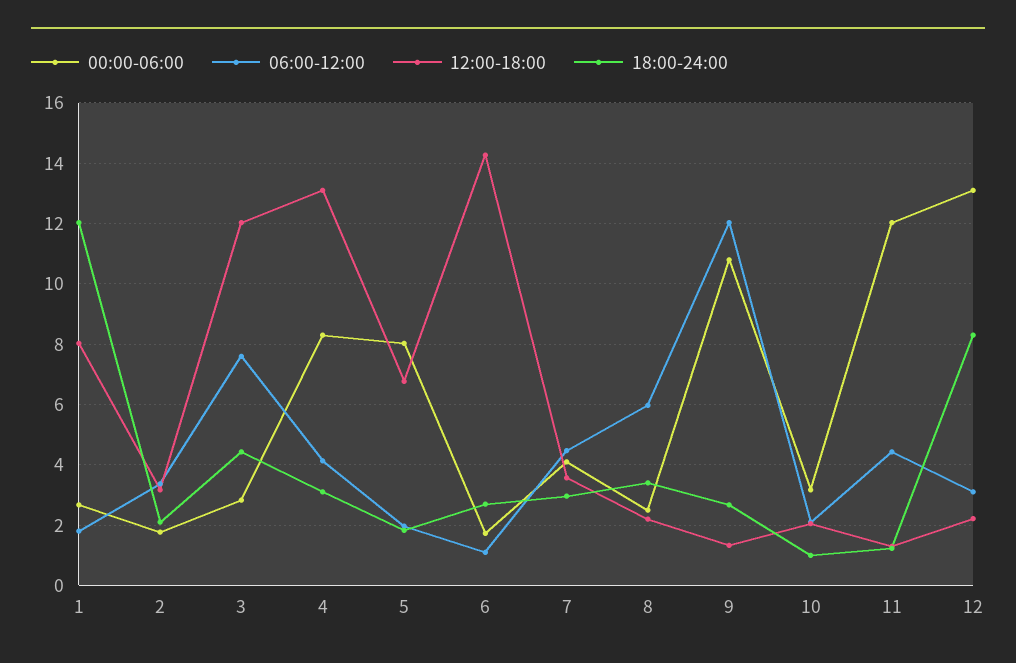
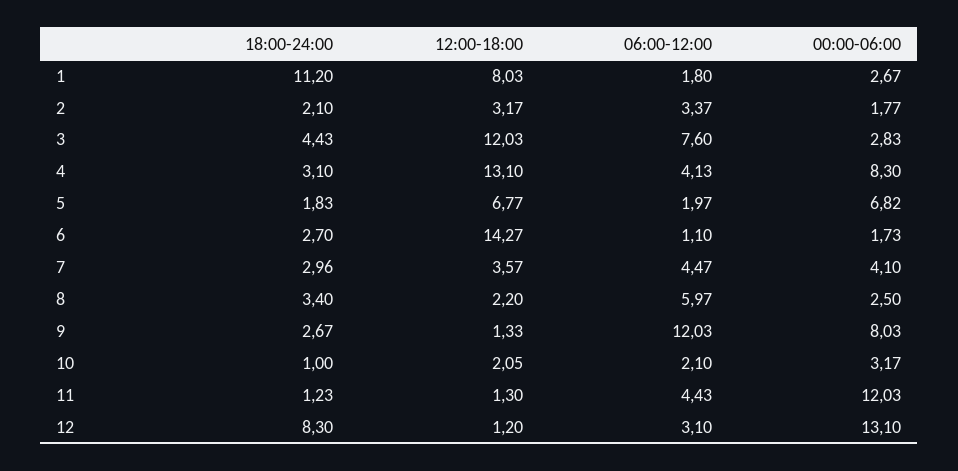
  {
    "00:00-06:00": {
      "1": 2.67,
      "2": 1.77,
      "3": 2.83,
      "4": 8.3,
-     "5": 8,
+     "5": 6.82,
      "6": 1.73,
      "7": 4.1,
      "8": 2.5,
-     "9": 10.8,
+     "9": 8.03,
      "10": 3.17,
      "11": 12.03,
      "12": 13.1
    },
    "06:00-12:00": {
      "1": 1.8,
      "2": 3.37,
      "3": 7.6,
      "4": 4.13,
      "5": 1.97,
      "6": 1.1,
      "7": 4.47,
      "8": 5.97,
      "9": 12.03,
      "10": 2.1,
      "11": 4.43,
      "12": 3.1
    },
    "12:00-18:00": {
      "1": 8.03,
      "2": 3.17,
      "3": 12.03,
      "4": 13.1,
      "5": 6.77,
      "6": 14.27,
      "7": 3.57,
      "8": 2.2,
      "9": 1.33,
      "10": 2.05,
      "11": 1.3,
-     "12": 2.2
+     "12": 1.2
    },
    "18:00-24:00": {
-     "1": 12,
+     "1": 11.2,
      "2": 2.1,
      "3": 4.43,
      "4": 3.1,
      "5": 1.83,
      "6": 2.7,
      "7": 2.96,
      "8": 3.4,
      "9": 2.67,
      "10": 1,
      "11": 1.23,
      "12": 8.3
    }
  }

